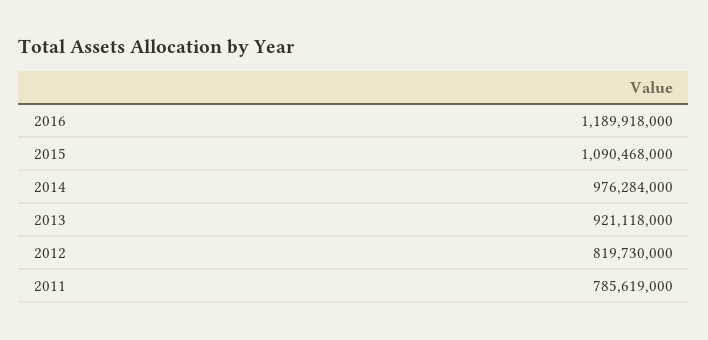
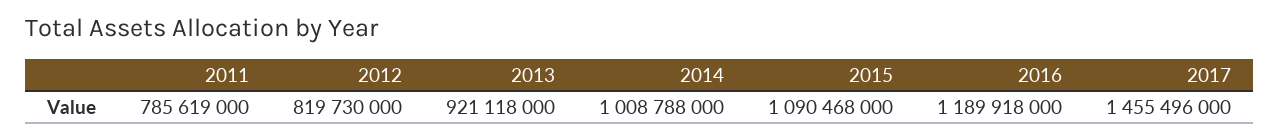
  {
    "2016": 1189918000,
    "2015": 1090468000,
-   "2014": 976284000,
+   "2014": 1008788000,
    "2013": 921118000,
    "2012": 819730000,
-   "2011": 785619000
+   "2011": 785619000,
+   "2017": 1455496000
  }

